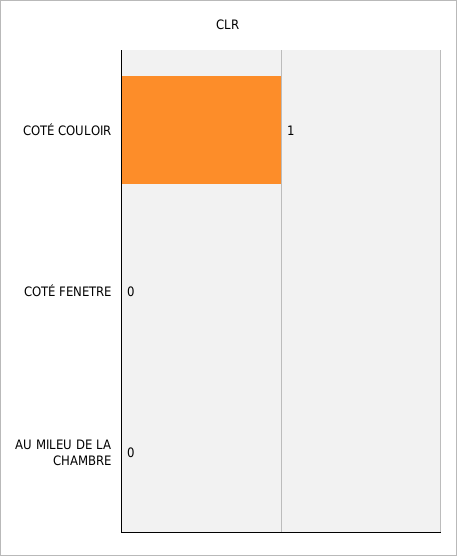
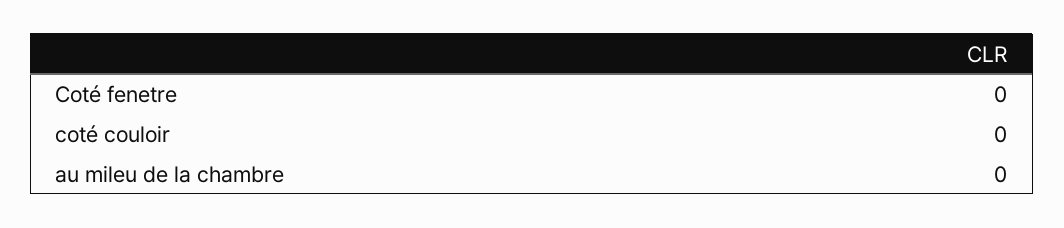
  {
-   "COTÉ COULOIR": 1,
+   "COTÉ COULOIR": 0,
    "COTÉ FENETRE": 0,
    "AU MILEU DE LA CHAMBRE": 0
  }

